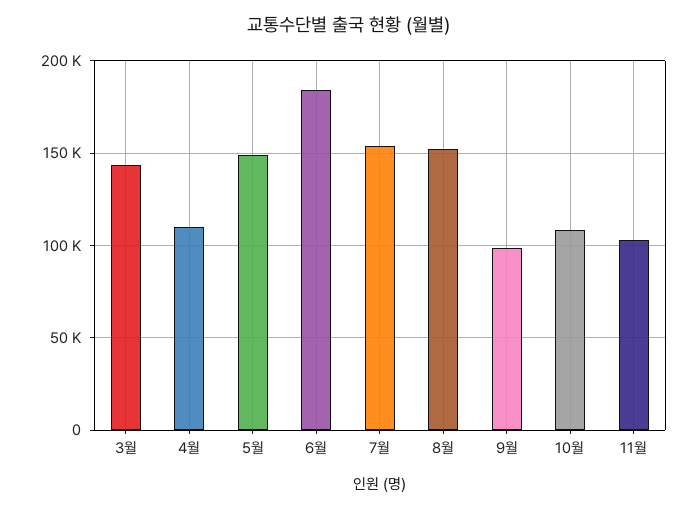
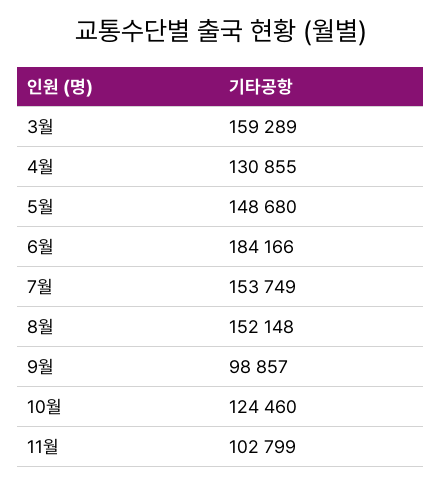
  {
-   "3월": 145000,
+   "3월": 159289,
-   "4월": 110000,
+   "4월": 130855,
    "5월": 148680,
    "6월": 184166,
    "7월": 153749,
    "8월": 152148,
    "9월": 98857,
-   "10월": 110000,
+   "10월": 124460,
    "11월": 102799
  }

